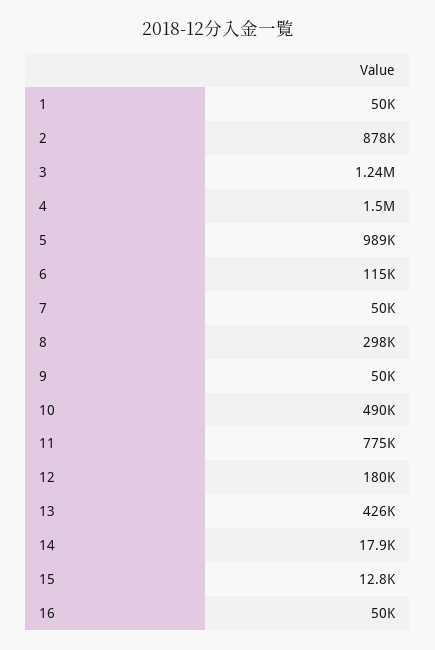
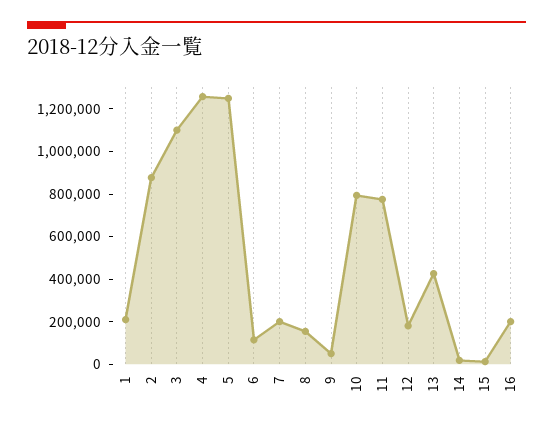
  {
-   "1": 50000,
+   "1": 200000,
    "2": 878000,
-   "3": 1240000,
+   "3": 1100000,
-   "4": 1500000,
+   "4": 1250000,
-   "5": 989000,
+   "5": 1250000,
    "6": 115000,
-   "7": 50000,
+   "7": 200000,
-   "8": 298000,
+   "8": 150000,
    "9": 50000,
-   "10": 490000,
+   "10": 800000,
    "11": 775000,
    "12": 180000,
    "13": 426000,
    "14": 17900,
    "15": 12800,
-   "16": 50000
+   "16": 200000
  }

